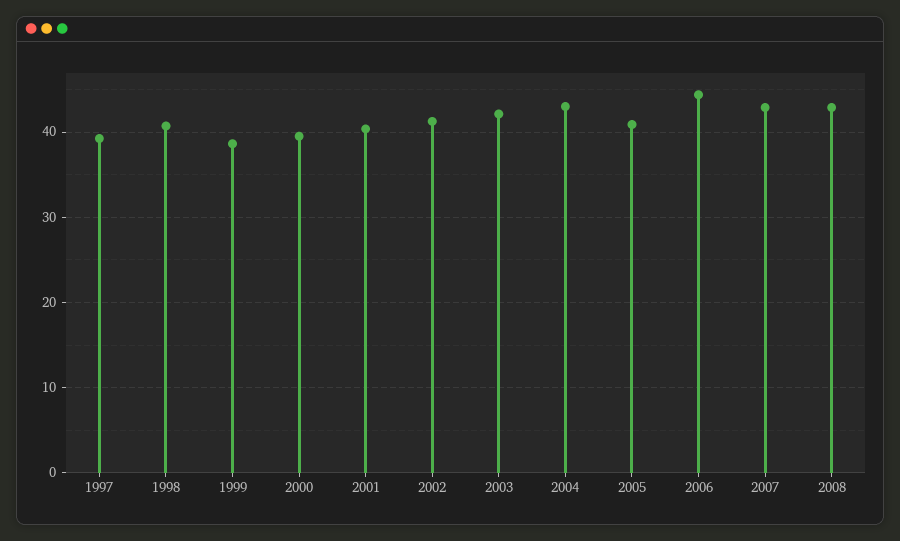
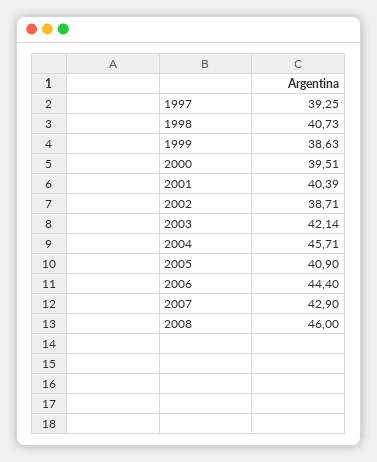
  {
    "1997": 39.25,
    "1998": 40.73,
    "1999": 38.63,
    "2000": 39.51,
    "2001": 40.39,
-   "2002": 41,
+   "2002": 38.71,
    "2003": 42.14,
-   "2004": 43,
+   "2004": 45.71,
    "2005": 40.9,
    "2006": 44.4,
    "2007": 42.9,
-   "2008": 43
+   "2008": 46
  }

